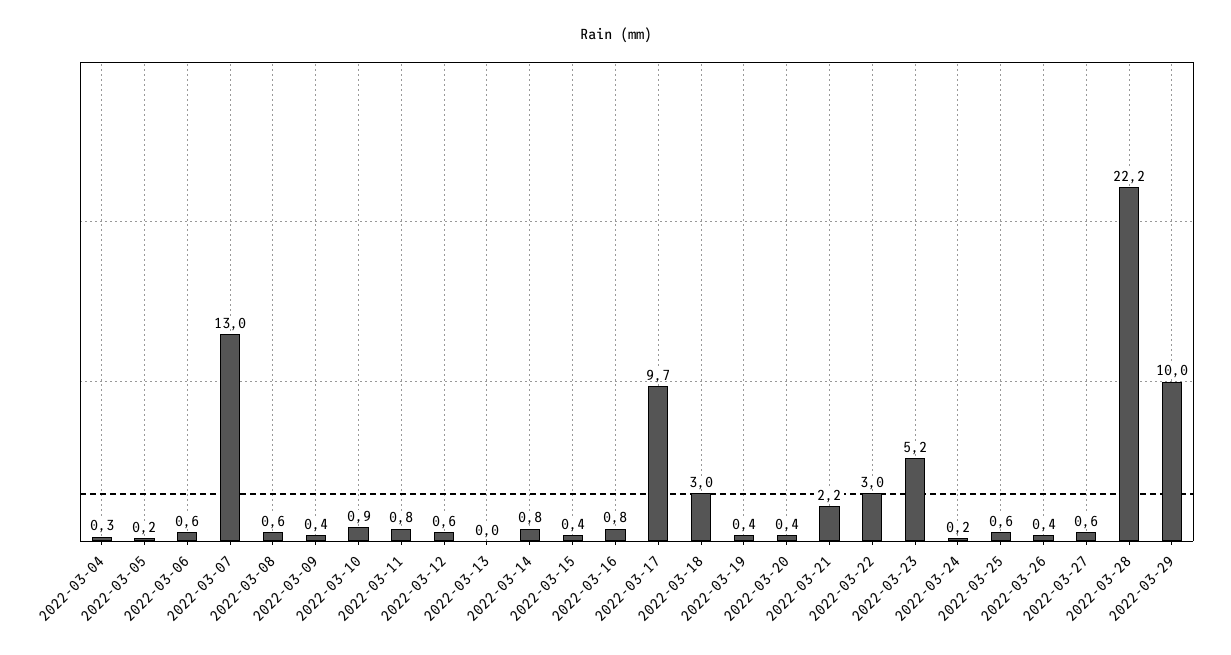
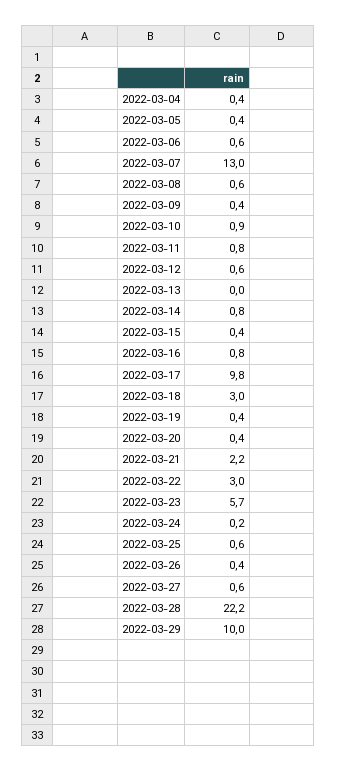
  {
-   "2022-03-04": 0.3,
+   "2022-03-04": 0.4,
-   "2022-03-05": 0.2,
+   "2022-03-05": 0.4,
    "2022-03-06": 0.6,
    "2022-03-07": 13,
    "2022-03-08": 0.6,
    "2022-03-09": 0.4,
    "2022-03-10": 0.9,
    "2022-03-11": 0.8,
    "2022-03-12": 0.6,
    "2022-03-13": 0,
    "2022-03-14": 0.8,
    "2022-03-15": 0.4,
    "2022-03-16": 0.8,
-   "2022-03-17": 9.7,
+   "2022-03-17": 9.8,
    "2022-03-18": 3,
    "2022-03-19": 0.4,
    "2022-03-20": 0.4,
    "2022-03-21": 2.2,
    "2022-03-22": 3,
-   "2022-03-23": 5.2,
+   "2022-03-23": 5.7,
    "2022-03-24": 0.2,
    "2022-03-25": 0.6,
    "2022-03-26": 0.4,
    "2022-03-27": 0.6,
    "2022-03-28": 22.2,
    "2022-03-29": 10
  }

